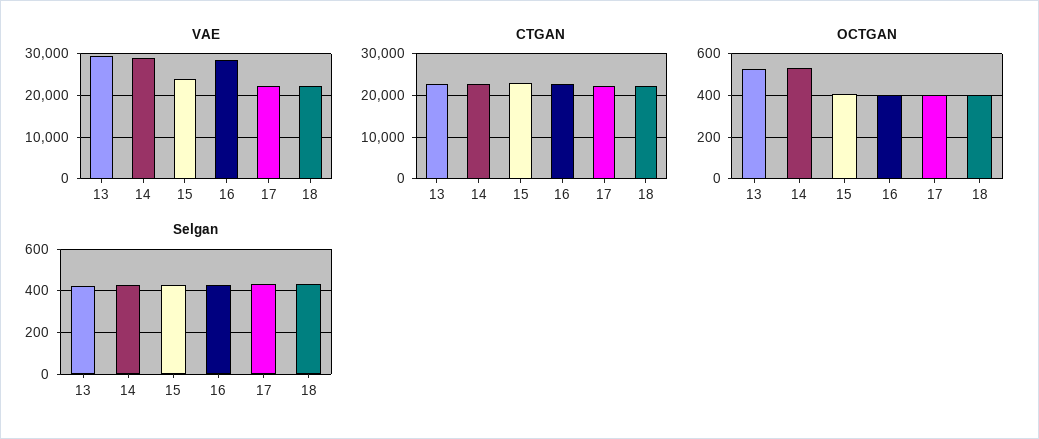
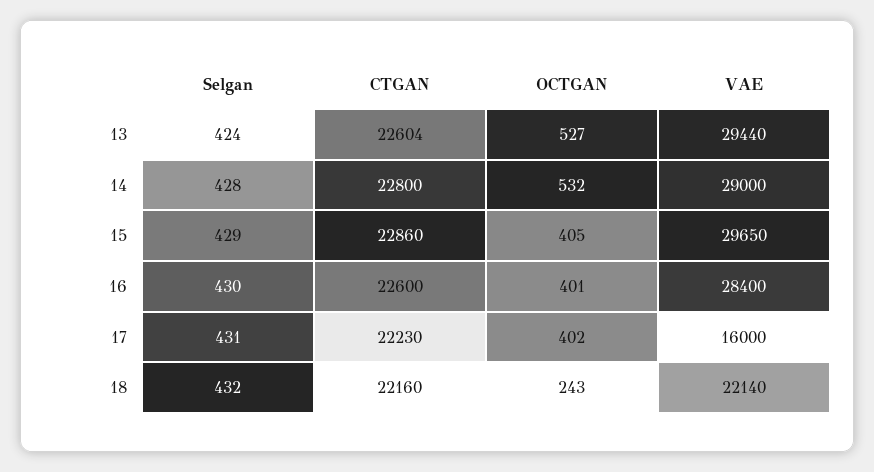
  {
    "VAE": {
      "13": 29440,
      "14": 29000,
-     "15": 24000,
+     "15": 29650,
      "16": 28400,
-     "17": 22000,
+     "17": 16000,
      "18": 22140
    },
    "CTGAN": {
      "13": 22604,
      "14": 22800,
      "15": 22860,
      "16": 22600,
      "17": 22230,
      "18": 22160
    },
    "OCTGAN": {
      "13": 527,
      "14": 532,
      "15": 405,
      "16": 401,
      "17": 402,
-     "18": 400
+     "18": 243
    },
    "Selgan": {
      "13": 424,
      "14": 428,
      "15": 429,
      "16": 430,
      "17": 431,
      "18": 432
    }
  }

